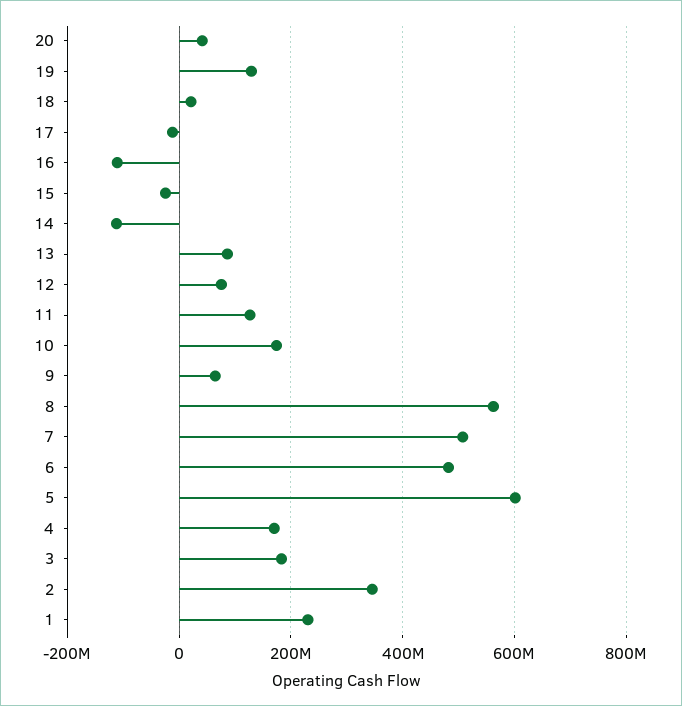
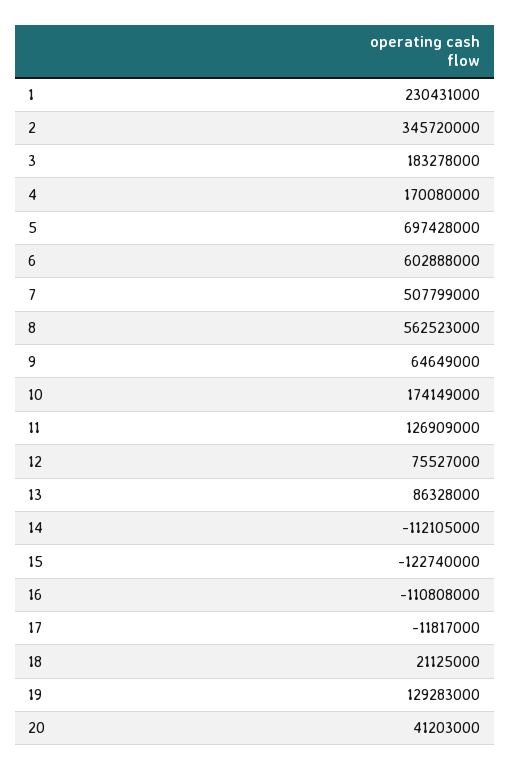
  {
    "20": 41203000,
    "19": 129283000,
    "18": 21125000,
    "17": -11817000,
    "16": -110808000,
-   "15": -20000000,
+   "15": -122740000,
    "14": -112105000,
    "13": 86328000,
    "12": 75527000,
    "11": 126909000,
    "10": 174149000,
    "9": 64649000,
    "8": 562523000,
    "7": 507799000,
-   "6": 480000000,
+   "6": 602888000,
-   "5": 600000000,
+   "5": 697428000,
    "4": 170080000,
    "3": 183278000,
    "2": 345720000,
    "1": 230431000
  }

